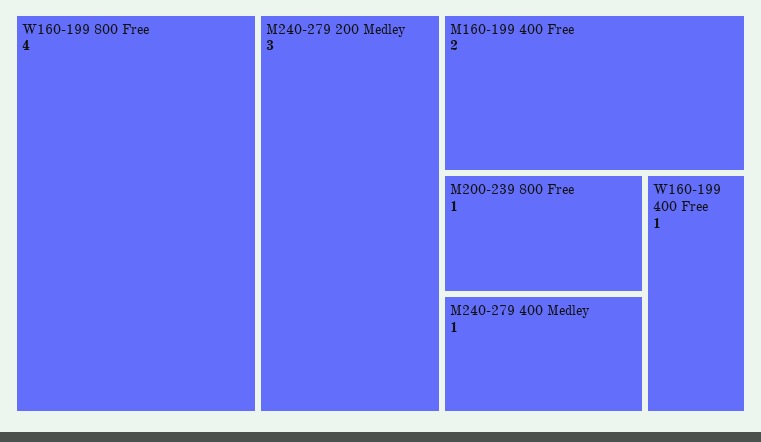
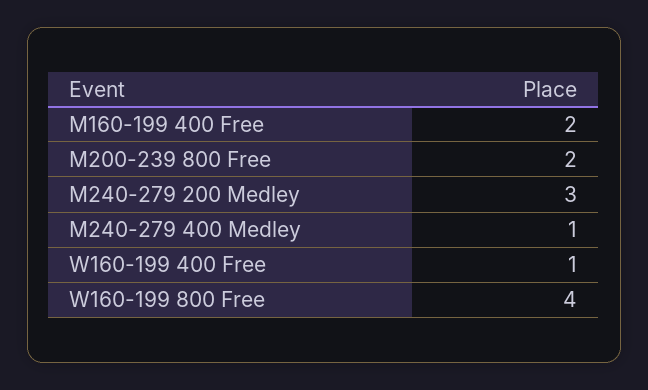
  {
    "W160-199 800 Free": 4,
    "M240-279 200 Medley": 3,
    "M160-199 400 Free": 2,
-   "M200-239 800 Free": 1,
+   "M200-239 800 Free": 2,
    "M240-279 400 Medley": 1,
    "W160-199 400 Free": 1
  }

